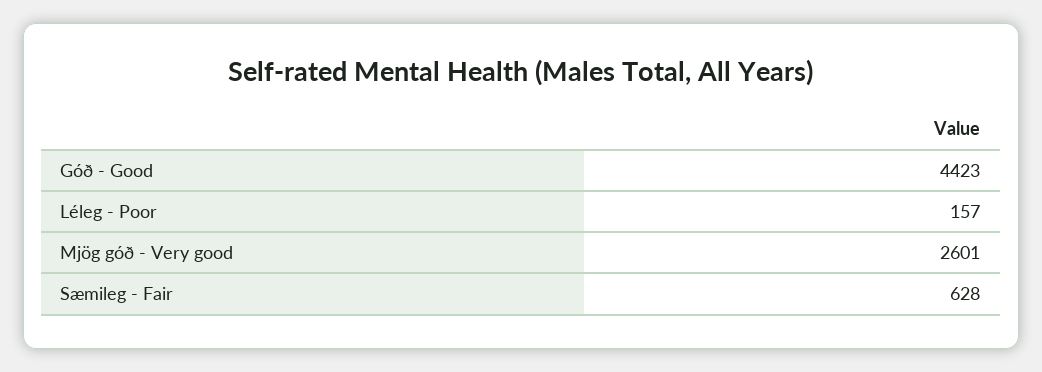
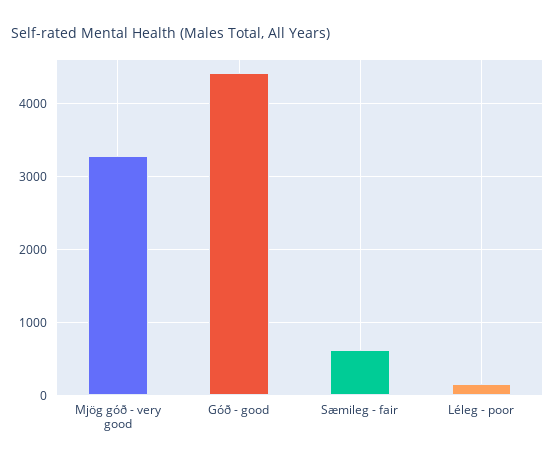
  {
    "Góð - Good": 4423,
    "Léleg - Poor": 157,
-   "Mjög góð - Very good": 2601,
+   "Mjög góð - Very good": 3300,
    "Sæmileg - Fair": 628
  }

